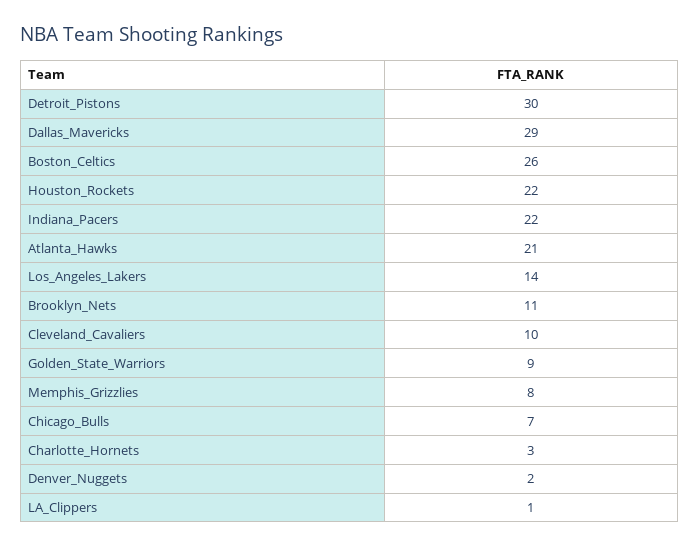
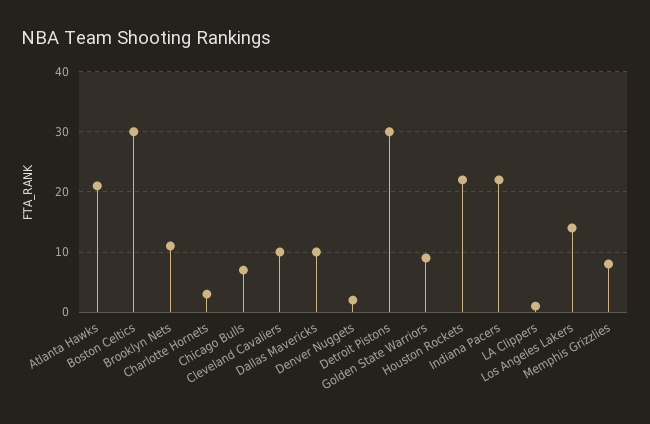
  {
    "Detroit_Pistons": 30,
-   "Dallas_Mavericks": 29,
+   "Dallas_Mavericks": 10,
-   "Boston_Celtics": 26,
+   "Boston_Celtics": 30,
    "Houston_Rockets": 22,
    "Indiana_Pacers": 22,
    "Atlanta_Hawks": 21,
    "Los_Angeles_Lakers": 14,
    "Brooklyn_Nets": 11,
    "Cleveland_Cavaliers": 10,
    "Golden_State_Warriors": 9,
    "Memphis_Grizzlies": 8,
    "Chicago_Bulls": 7,
    "Charlotte_Hornets": 3,
    "Denver_Nuggets": 2,
    "LA_Clippers": 1
  }

